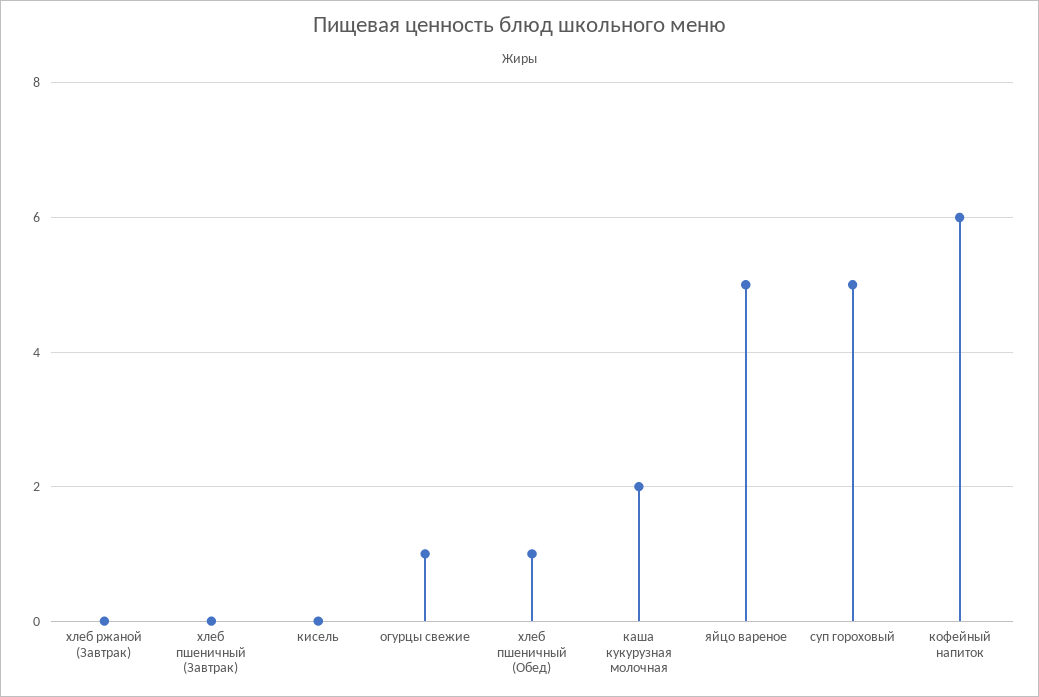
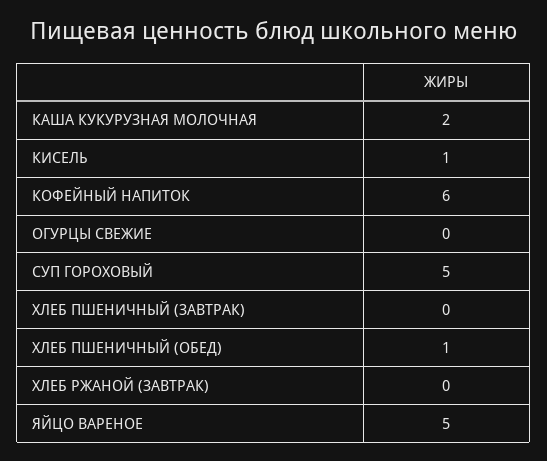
  {
    "хлеб ржаной (Завтрак)": 0,
    "хлеб пшеничный (Завтрак)": 0,
-   "кисель": 0,
+   "кисель": 1,
-   "огурцы свежие": 1,
+   "огурцы свежие": 0,
    "хлеб пшеничный (Обед)": 1,
    "каша кукурузная молочная": 2,
    "яйцо вареное": 5,
    "суп гороховый": 5,
    "кофейный напиток": 6
  }

